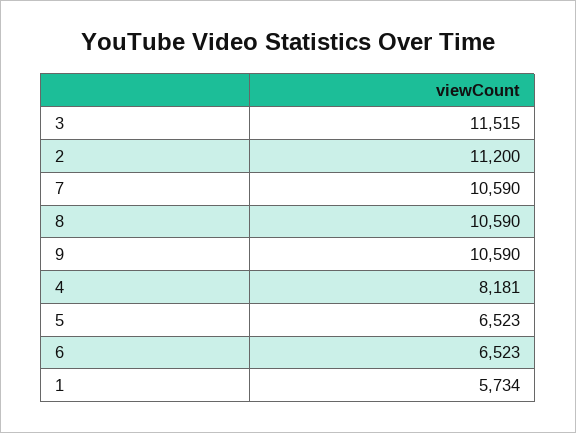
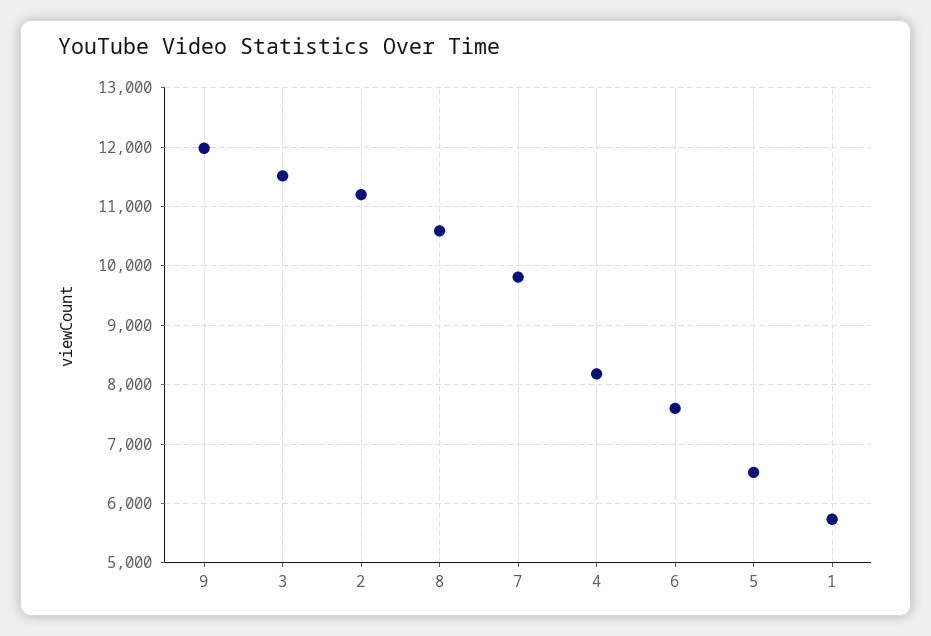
  {
    "3": 11515,
    "2": 11200,
-   "7": 10590,
+   "7": 9800,
    "8": 10590,
-   "9": 10590,
+   "9": 12000,
    "4": 8181,
    "5": 6523,
-   "6": 6523,
+   "6": 7600,
    "1": 5734
  }

